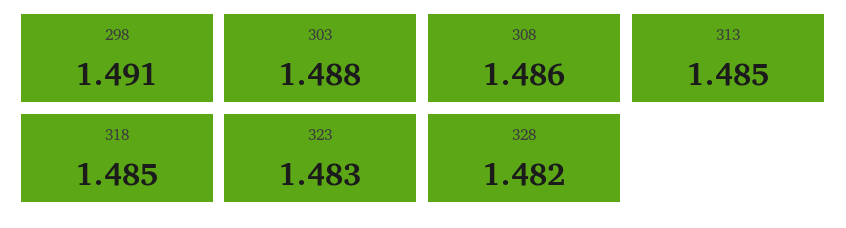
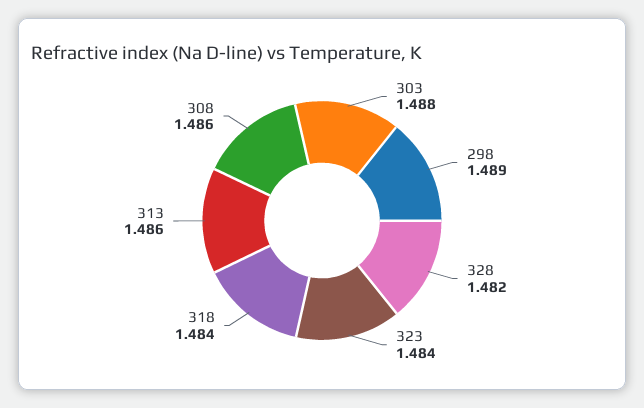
  {
-   "298": 1.491,
+   "298": 1.489,
    "303": 1.488,
    "308": 1.486,
-   "313": 1.485,
+   "313": 1.486,
-   "318": 1.485,
+   "318": 1.484,
-   "323": 1.483,
+   "323": 1.484,
    "328": 1.482
  }

